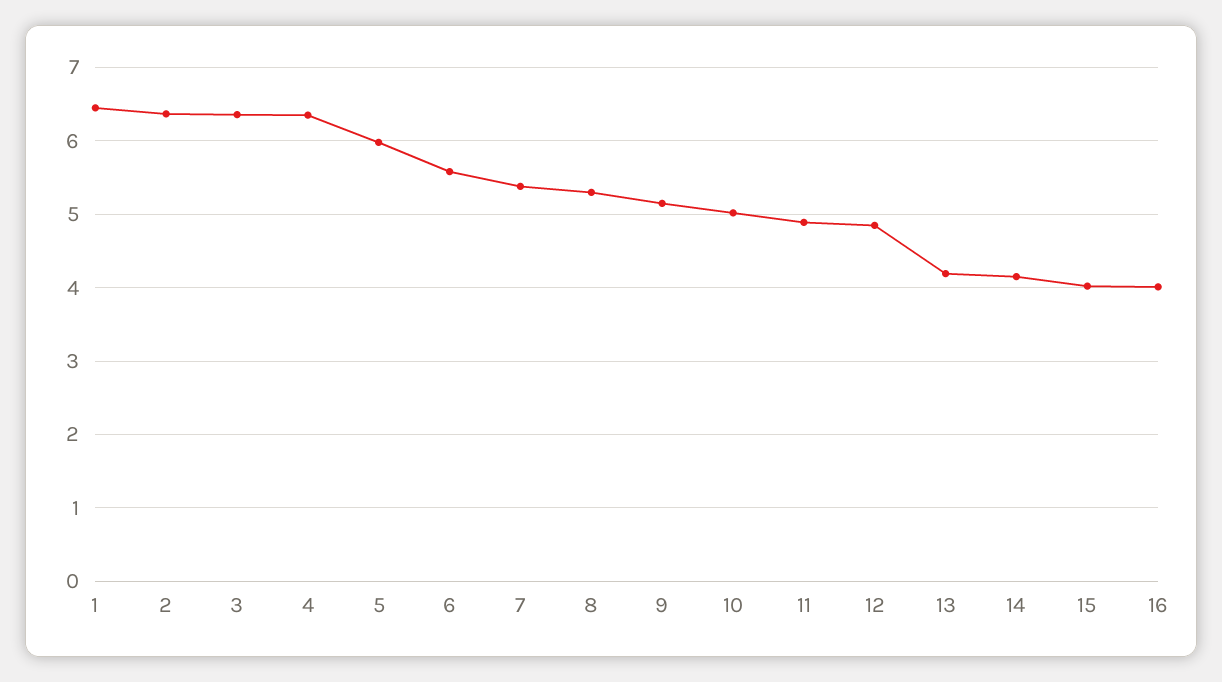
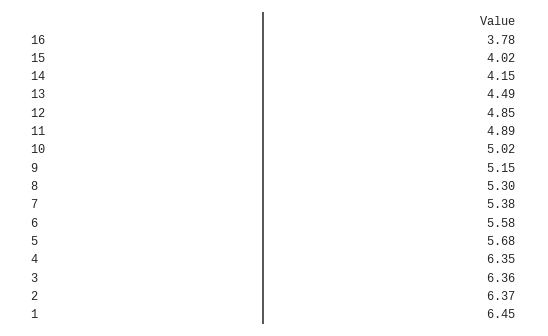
  {
    "1": 6.45,
    "2": 6.37,
    "3": 6.36,
    "4": 6.35,
-   "5": 6,
+   "5": 5.68,
    "6": 5.58,
    "7": 5.38,
    "8": 5.3,
    "9": 5.15,
    "10": 5.02,
    "11": 4.89,
    "12": 4.85,
-   "13": 4.2,
+   "13": 4.49,
    "14": 4.15,
    "15": 4.02,
-   "16": 4
+   "16": 3.78
  }

